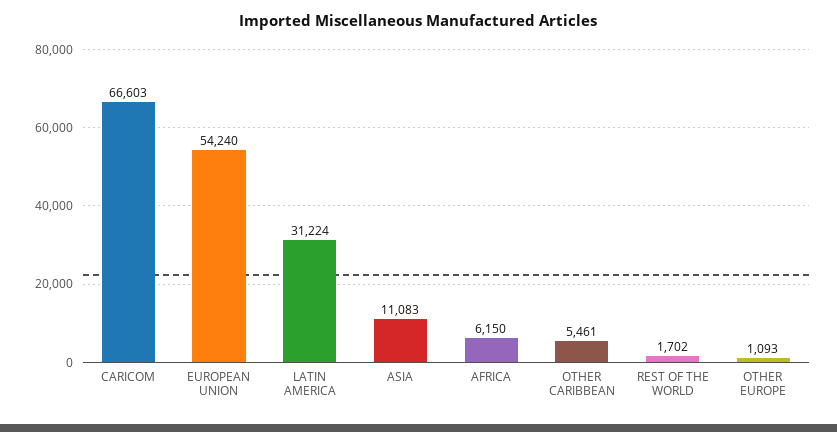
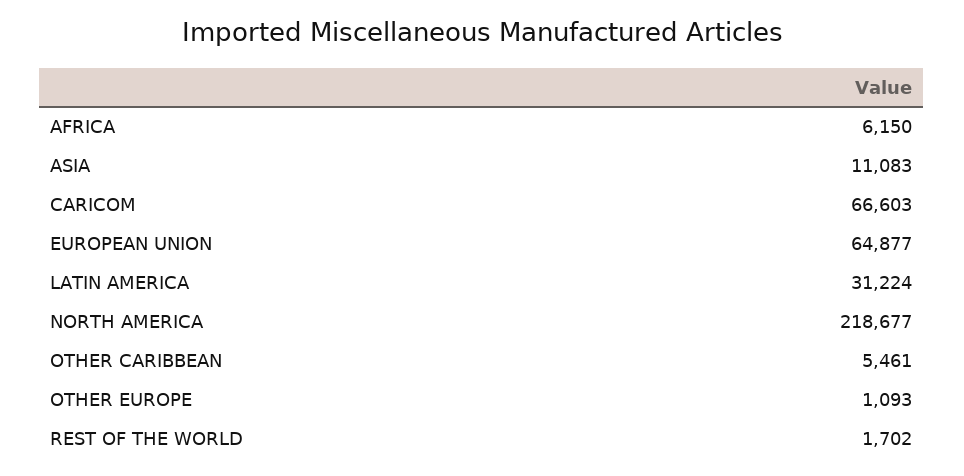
  {
    "CARICOM": 66603,
-   "EUROPEAN UNION": 54240,
+   "EUROPEAN UNION": 64877,
    "LATIN AMERICA": 31224,
    "ASIA": 11083,
    "AFRICA": 6150,
    "OTHER CARIBBEAN": 5461,
    "REST OF THE WORLD": 1702,
-   "OTHER EUROPE": 1093
+   "OTHER EUROPE": 1093,
+   "NORTH AMERICA": 218677
  }

